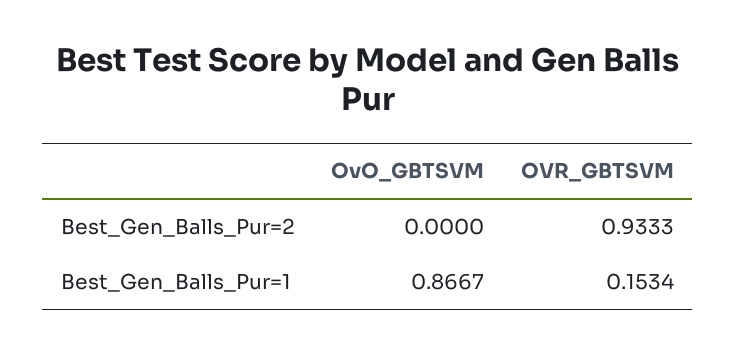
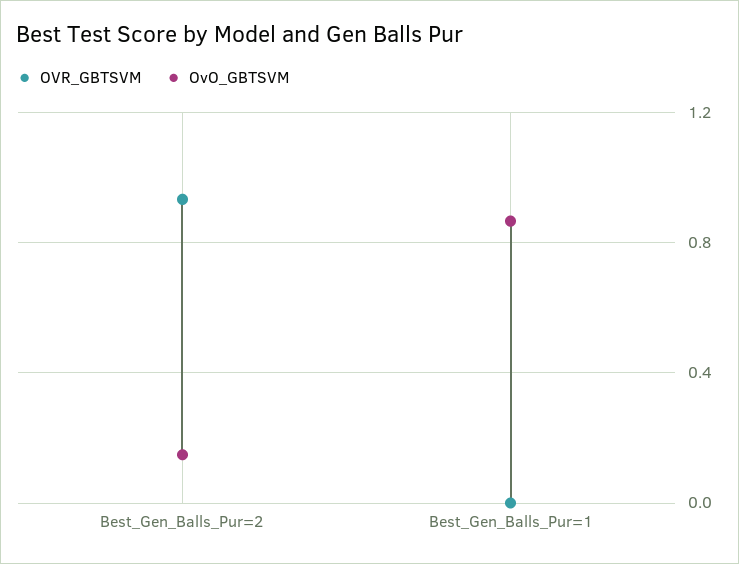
  {
    "OvO_GBTSVM": {
-     "Best_Gen_Balls_Pur=2": 0,
+     "Best_Gen_Balls_Pur=2": 0.15,
      "Best_Gen_Balls_Pur=1": 0.8667
    },
    "OVR_GBTSVM": {
      "Best_Gen_Balls_Pur=2": 0.9333,
-     "Best_Gen_Balls_Pur=1": 0.1534
+     "Best_Gen_Balls_Pur=1": 0
    }
  }

